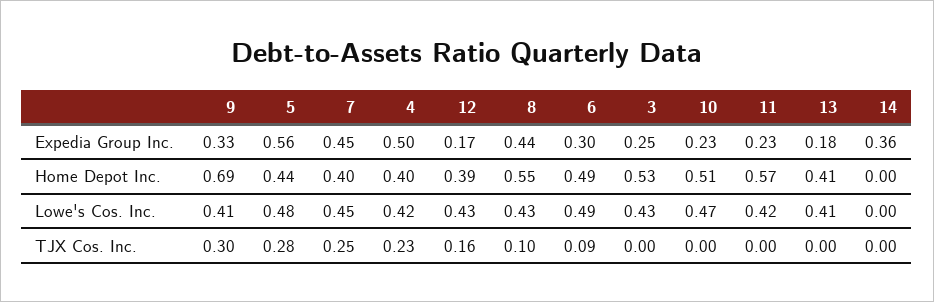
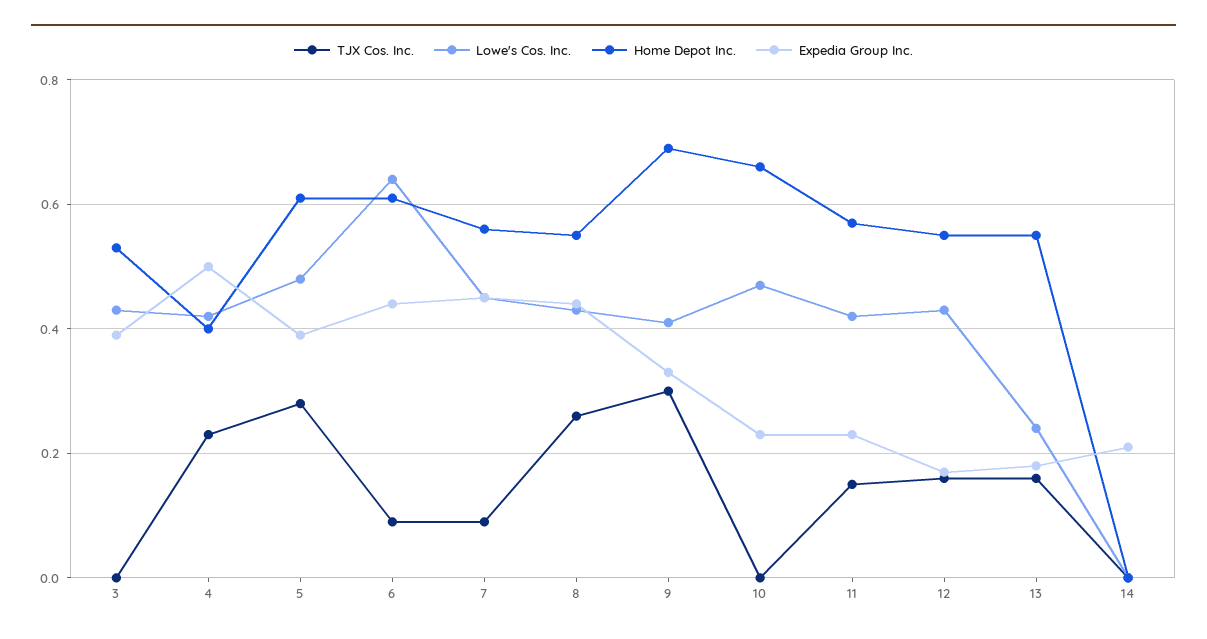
  {
    "Expedia Group Inc.": {
      "9": 0.33,
-     "5": 0.56,
+     "5": 0.4,
      "7": 0.45,
      "4": 0.5,
      "12": 0.17,
      "8": 0.44,
-     "6": 0.3,
+     "6": 0.45,
-     "3": 0.25,
+     "3": 0.4,
      "10": 0.23,
      "11": 0.23,
      "13": 0.18,
-     "14": 0.36
+     "14": 0.2
    },
    "Home Depot Inc.": {
      "9": 0.69,
-     "5": 0.44,
+     "5": 0.6,
-     "7": 0.4,
+     "7": 0.55,
      "4": 0.4,
-     "12": 0.39,
+     "12": 0.55,
      "8": 0.55,
-     "6": 0.49,
+     "6": 0.6,
      "3": 0.53,
-     "10": 0.51,
+     "10": 0.65,
      "11": 0.57,
-     "13": 0.41,
+     "13": 0.55,
      "14": 0
    },
    "Lowe's Cos. Inc.": {
      "9": 0.41,
      "5": 0.48,
      "7": 0.45,
      "4": 0.42,
      "12": 0.43,
      "8": 0.43,
-     "6": 0.49,
+     "6": 0.65,
      "3": 0.43,
      "10": 0.47,
      "11": 0.42,
-     "13": 0.41,
+     "13": 0.25,
      "14": 0
    },
    "TJX Cos. Inc.": {
      "9": 0.3,
      "5": 0.28,
-     "7": 0.25,
+     "7": 0.1,
      "4": 0.23,
      "12": 0.16,
-     "8": 0.1,
+     "8": 0.25,
      "6": 0.09,
      "3": 0,
      "10": 0,
-     "11": 0,
+     "11": 0.15,
-     "13": 0,
+     "13": 0.15,
      "14": 0
    }
  }

